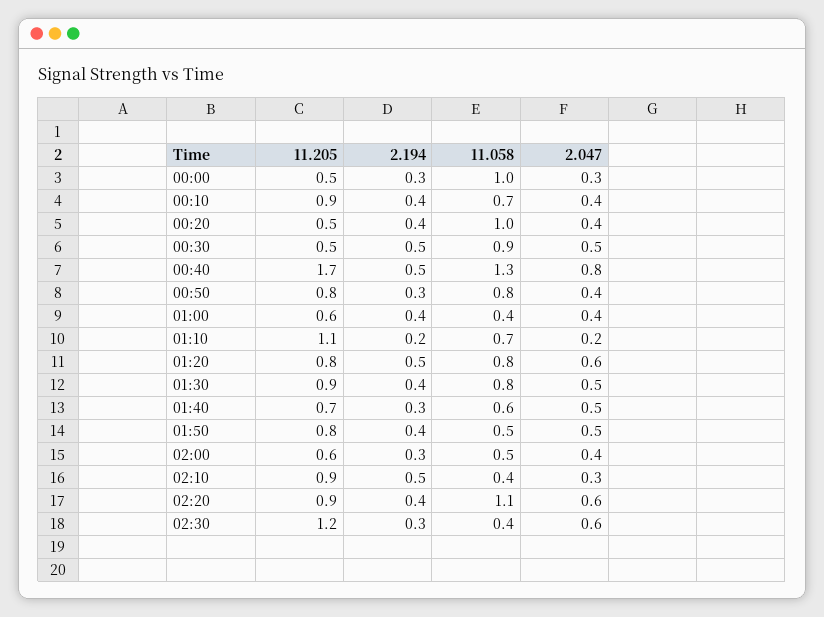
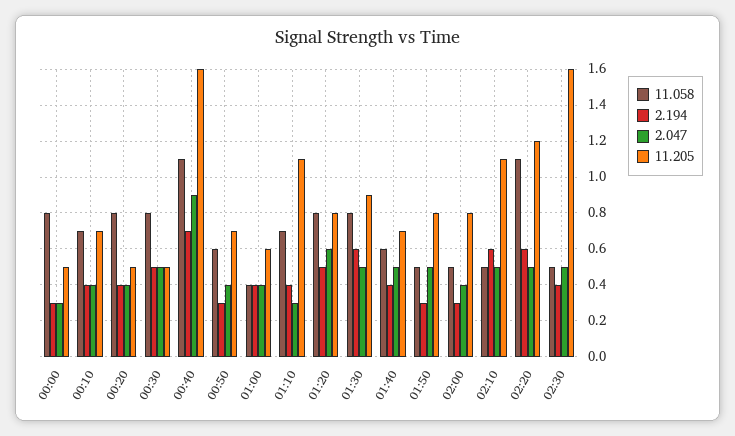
  {
    "11.205": {
      "00:00": 0.5,
-     "00:10": 0.9,
+     "00:10": 0.7,
      "00:20": 0.5,
      "00:30": 0.5,
-     "00:40": 1.7,
+     "00:40": 1.6,
-     "00:50": 0.8,
+     "00:50": 0.7,
      "01:00": 0.6,
      "01:10": 1.1,
      "01:20": 0.8,
      "01:30": 0.9,
      "01:40": 0.7,
      "01:50": 0.8,
-     "02:00": 0.6,
+     "02:00": 0.8,
-     "02:10": 0.9,
+     "02:10": 1.1,
-     "02:20": 0.9,
+     "02:20": 1.2,
-     "02:30": 1.2
+     "02:30": 1.6
    },
    "2.194": {
      "00:00": 0.3,
      "00:10": 0.4,
      "00:20": 0.4,
      "00:30": 0.5,
-     "00:40": 0.5,
+     "00:40": 0.7,
      "00:50": 0.3,
      "01:00": 0.4,
-     "01:10": 0.2,
+     "01:10": 0.4,
      "01:20": 0.5,
-     "01:30": 0.4,
+     "01:30": 0.6,
-     "01:40": 0.3,
+     "01:40": 0.4,
-     "01:50": 0.4,
+     "01:50": 0.3,
      "02:00": 0.3,
-     "02:10": 0.5,
+     "02:10": 0.6,
-     "02:20": 0.4,
+     "02:20": 0.6,
-     "02:30": 0.3
+     "02:30": 0.4
    },
    "11.058": {
-     "00:00": 1,
+     "00:00": 0.8,
      "00:10": 0.7,
-     "00:20": 1,
+     "00:20": 0.8,
-     "00:30": 0.9,
+     "00:30": 0.8,
-     "00:40": 1.3,
+     "00:40": 1.1,
-     "00:50": 0.8,
+     "00:50": 0.6,
      "01:00": 0.4,
      "01:10": 0.7,
      "01:20": 0.8,
      "01:30": 0.8,
      "01:40": 0.6,
      "01:50": 0.5,
      "02:00": 0.5,
-     "02:10": 0.4,
+     "02:10": 0.5,
      "02:20": 1.1,
-     "02:30": 0.4
+     "02:30": 0.5
    },
    "2.047": {
      "00:00": 0.3,
      "00:10": 0.4,
      "00:20": 0.4,
      "00:30": 0.5,
-     "00:40": 0.8,
+     "00:40": 0.9,
      "00:50": 0.4,
      "01:00": 0.4,
-     "01:10": 0.2,
+     "01:10": 0.3,
      "01:20": 0.6,
      "01:30": 0.5,
      "01:40": 0.5,
      "01:50": 0.5,
      "02:00": 0.4,
-     "02:10": 0.3,
+     "02:10": 0.5,
-     "02:20": 0.6,
+     "02:20": 0.5,
-     "02:30": 0.6
+     "02:30": 0.5
    }
  }

